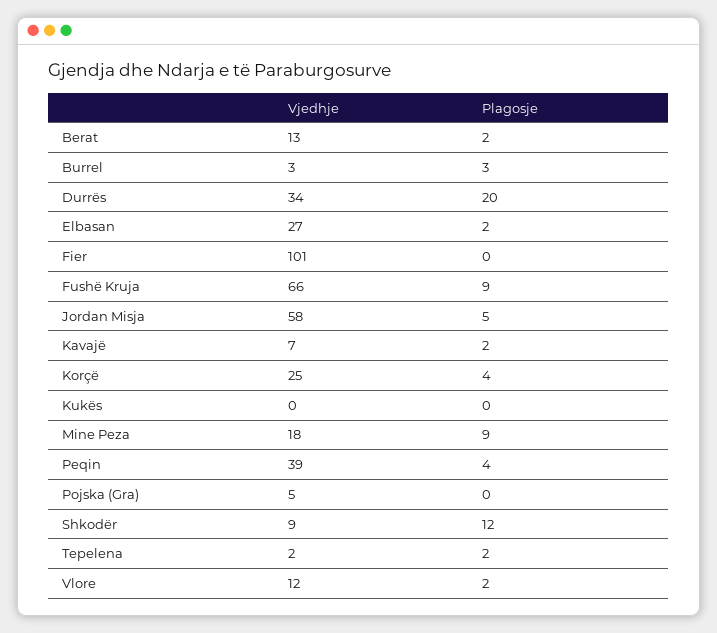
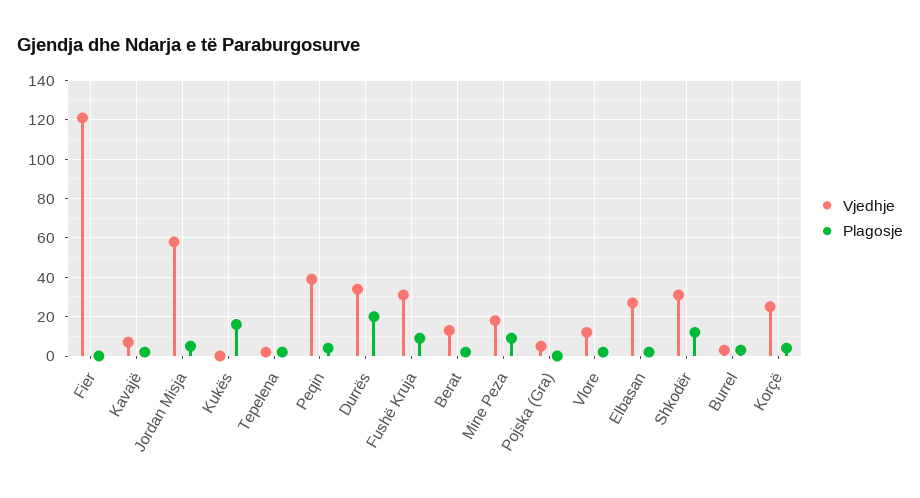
  {
    "Vjedhje": {
      "Berat": 13,
      "Burrel": 3,
      "Durrës": 34,
      "Elbasan": 27,
-     "Fier": 101,
+     "Fier": 120,
-     "Fushë Kruja": 66,
+     "Fushë Kruja": 30,
      "Jordan Misja": 58,
      "Kavajë": 7,
      "Korçë": 25,
      "Kukës": 0,
      "Mine Peza": 18,
      "Peqin": 39,
      "Pojska (Gra)": 5,
-     "Shkodër": 9,
+     "Shkodër": 30,
      "Tepelena": 2,
      "Vlore": 12
    },
    "Plagosje": {
      "Berat": 2,
      "Burrel": 3,
      "Durrës": 20,
      "Elbasan": 2,
      "Fier": 0,
      "Fushë Kruja": 9,
      "Jordan Misja": 5,
      "Kavajë": 2,
      "Korçë": 4,
-     "Kukës": 0,
+     "Kukës": 15,
      "Mine Peza": 9,
      "Peqin": 4,
      "Pojska (Gra)": 0,
      "Shkodër": 12,
      "Tepelena": 2,
      "Vlore": 2
    }
  }

